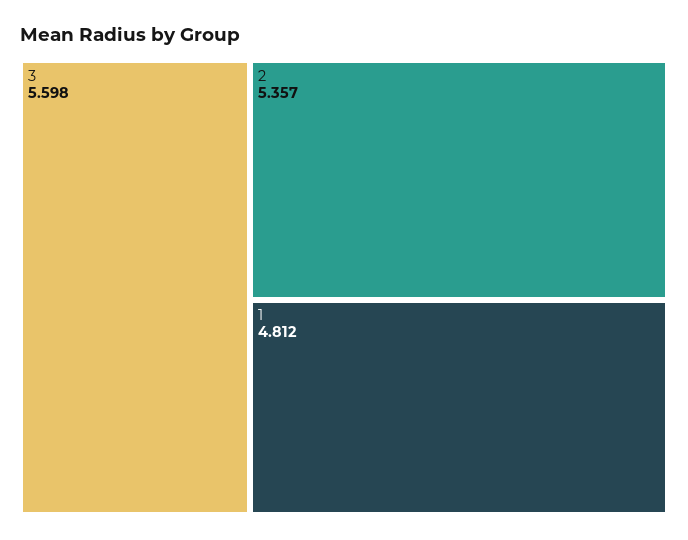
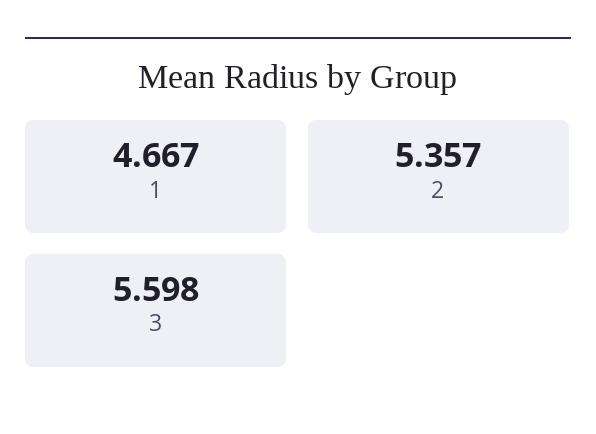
  {
    "3": 5.598,
    "2": 5.357,
-   "1": 4.812
+   "1": 4.667
  }

